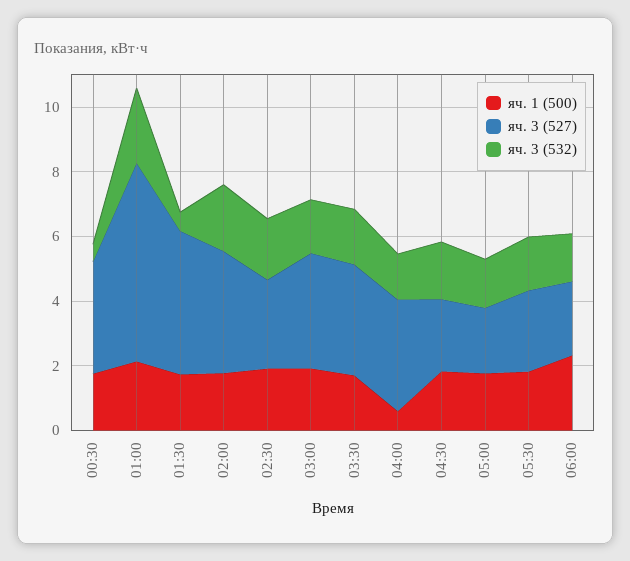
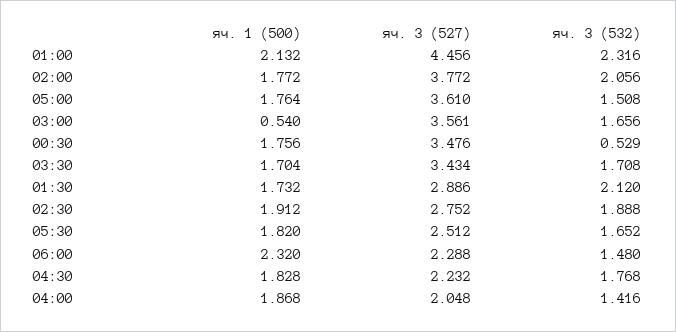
  {
    "яч. 1 (500)": {
      "00:30": 1.756,
      "01:00": 2.132,
      "01:30": 1.732,
      "02:00": 1.772,
      "02:30": 1.912,
-     "03:00": 2,
+     "03:00": 0.54,
      "03:30": 1.704,
-     "04:00": 0.5,
+     "04:00": 1.868,
      "04:30": 1.828,
      "05:00": 1.764,
      "05:30": 1.82,
      "06:00": 2.32
    },
    "яч. 3 (527)": {
      "00:30": 3.476,
-     "01:00": 6,
+     "01:00": 4.456,
-     "01:30": 4.5,
+     "01:30": 2.886,
      "02:00": 3.772,
      "02:30": 2.752,
      "03:00": 3.561,
      "03:30": 3.434,
-     "04:00": 3.5,
+     "04:00": 2.048,
      "04:30": 2.232,
-     "05:00": 2,
+     "05:00": 3.61,
      "05:30": 2.512,
      "06:00": 2.288
    },
    "яч. 3 (532)": {
      "00:30": 0.529,
      "01:00": 2.316,
-     "01:30": 0.5,
+     "01:30": 2.12,
      "02:00": 2.056,
      "02:30": 1.888,
      "03:00": 1.656,
      "03:30": 1.708,
      "04:00": 1.416,
      "04:30": 1.768,
      "05:00": 1.508,
      "05:30": 1.652,
      "06:00": 1.48
    }
  }

